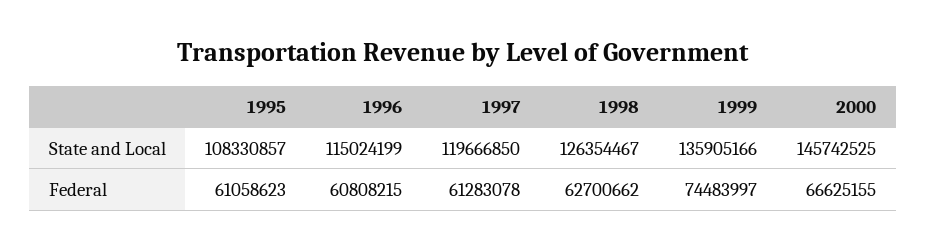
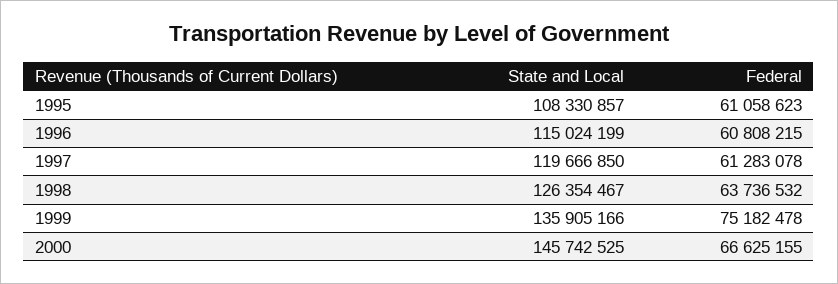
  {
    "1995": {
      "State and Local": 108330857,
      "Federal": 61058623
    },
    "1996": {
      "State and Local": 115024199,
      "Federal": 60808215
    },
    "1997": {
      "State and Local": 119666850,
      "Federal": 61283078
    },
    "1998": {
      "State and Local": 126354467,
-     "Federal": 62700662
+     "Federal": 63736532
    },
    "1999": {
      "State and Local": 135905166,
-     "Federal": 74483997
+     "Federal": 75182478
    },
    "2000": {
      "State and Local": 145742525,
      "Federal": 66625155
    }
  }

